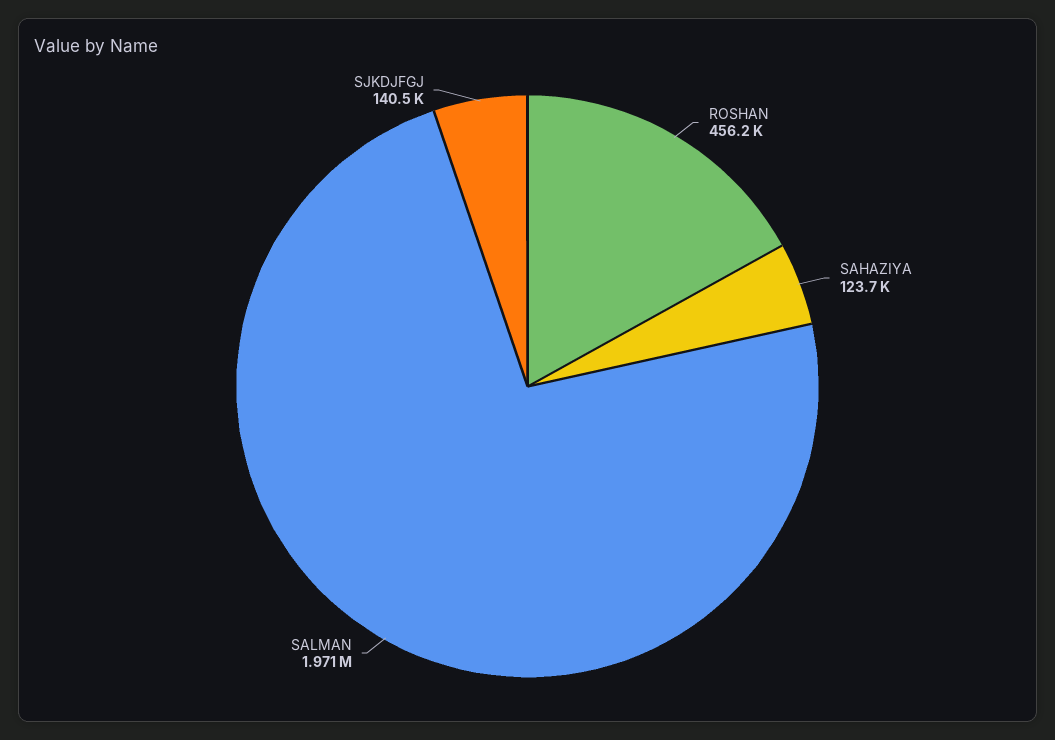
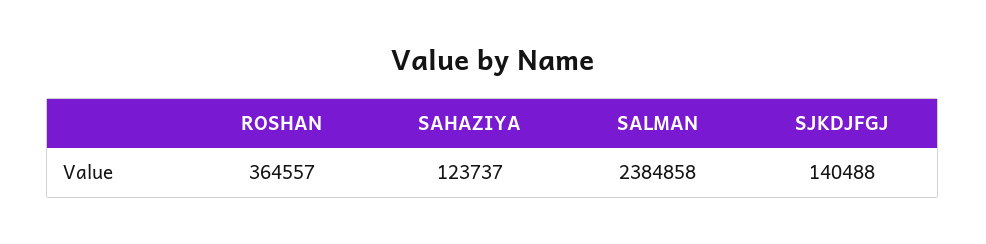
  {
-   "ROSHAN": 456200,
+   "ROSHAN": 364557,
    "SAHAZIYA": 123737,
-   "SALMAN": 1971000,
+   "SALMAN": 2384858,
    "SJKDJFGJ": 140488
  }

